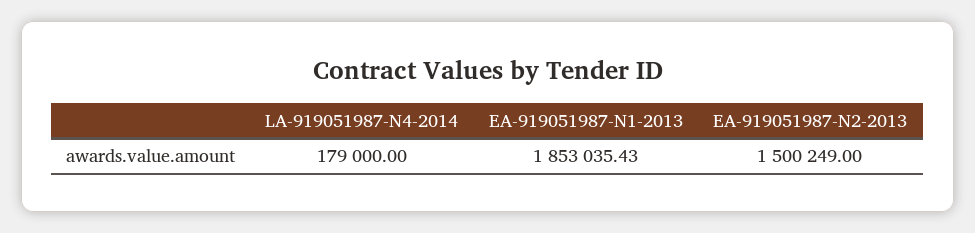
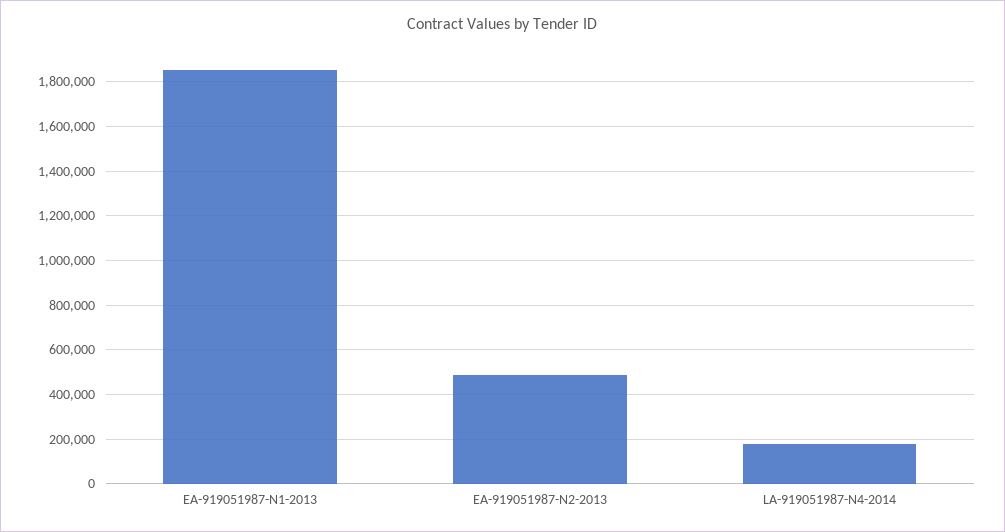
  {
    "LA-919051987-N4-2014": 179000,
    "EA-919051987-N1-2013": 1853035.43,
-   "EA-919051987-N2-2013": 1500249
+   "EA-919051987-N2-2013": 500000
  }

